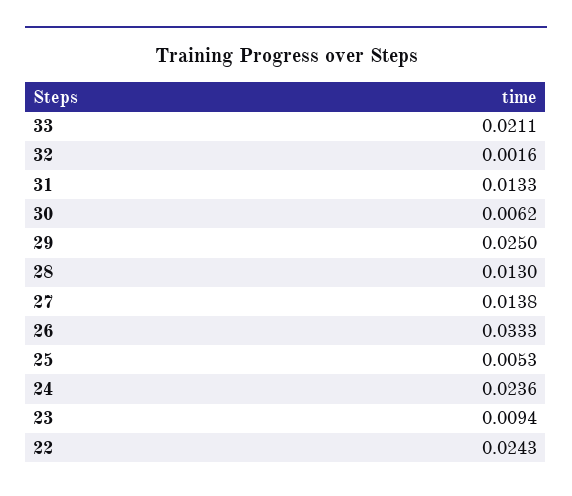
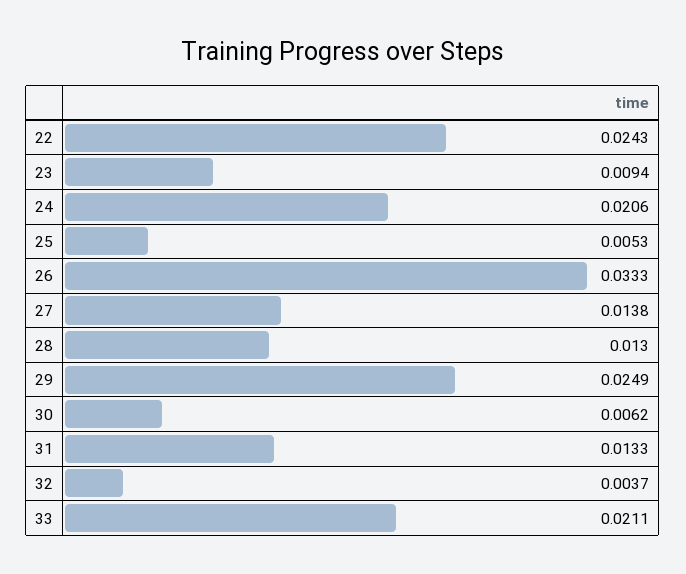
  {
    "33": 0.0211,
-   "32": 0.0016,
+   "32": 0.0037,
    "31": 0.0133,
    "30": 0.0062,
-   "29": 0.025,
+   "29": 0.0249,
    "28": 0.013,
    "27": 0.0138,
    "26": 0.0333,
    "25": 0.0053,
-   "24": 0.0236,
+   "24": 0.0206,
    "23": 0.0094,
    "22": 0.0243
  }

